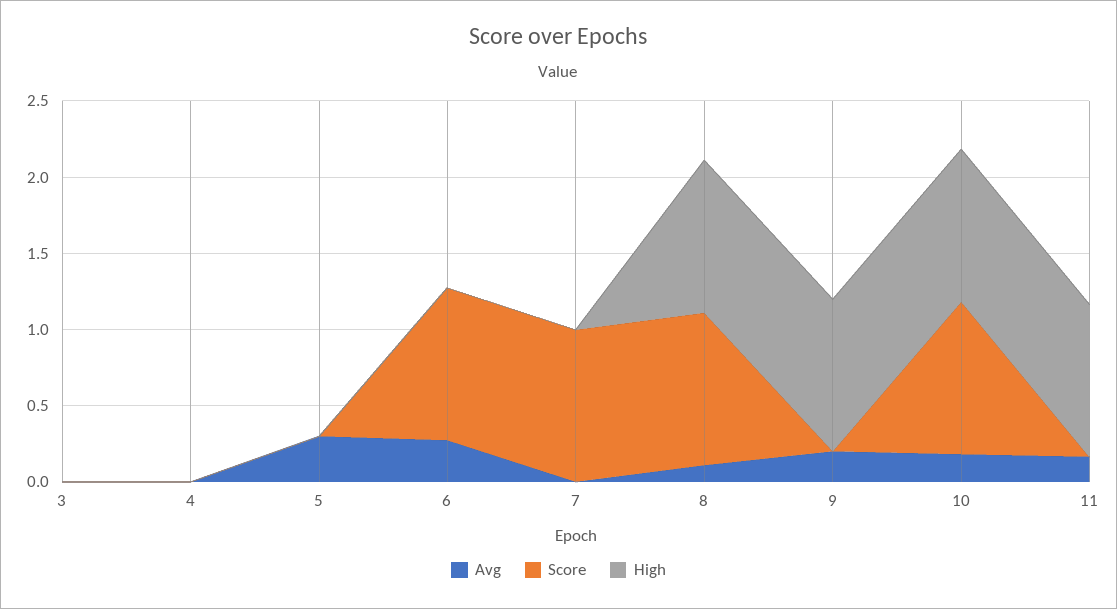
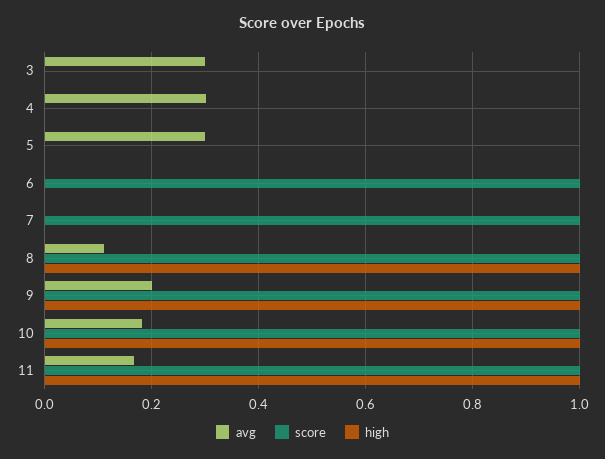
  {
    "Avg": {
-     "3": 0,
+     "3": 0.3,
-     "4": 0,
+     "4": 0.3,
      "5": 0.3,
-     "6": 0.3,
+     "6": 0,
      "7": 0,
      "8": 0.12,
      "9": 0.2,
      "10": 0.18,
      "11": 0.16
    },
    "Score": {
      "3": 0,
      "4": 0,
      "5": 0,
      "6": 1,
      "7": 1,
      "8": 1,
-     "9": 0,
+     "9": 1,
      "10": 1,
-     "11": 0
+     "11": 1
    },
    "High": {
      "3": 0,
      "4": 0,
      "5": 0,
      "6": 0,
      "7": 0,
      "8": 1,
      "9": 1,
      "10": 1,
      "11": 1
    }
  }

